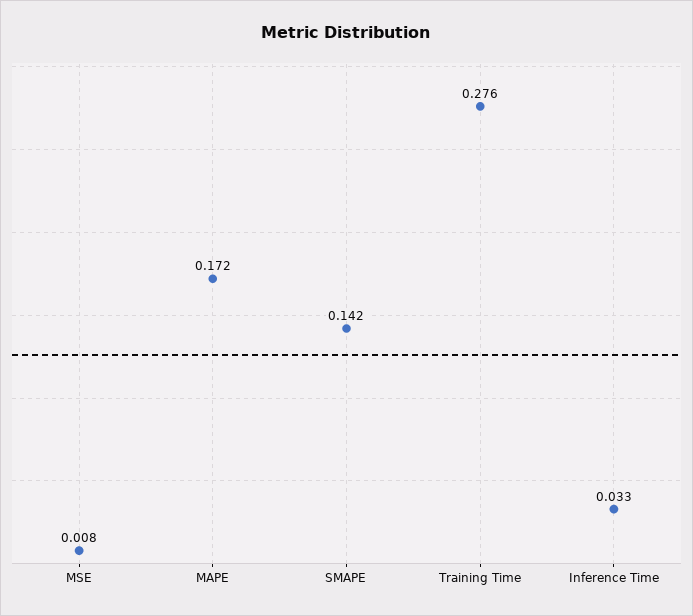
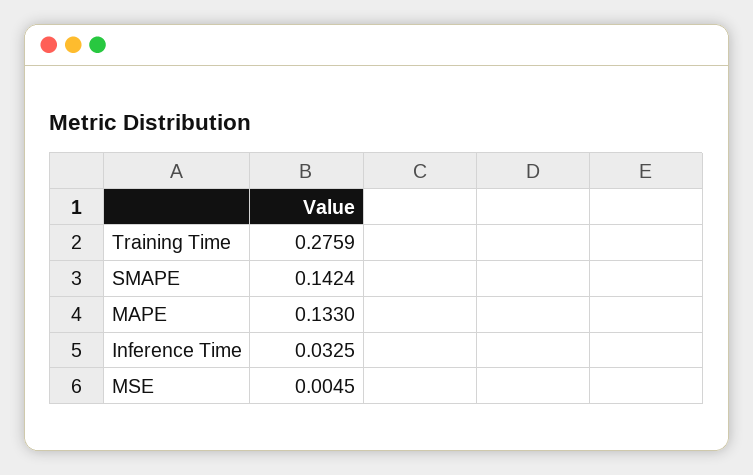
  {
-   "MSE": 0.008,
+   "MSE": 0.0045,
-   "MAPE": 0.172,
+   "MAPE": 0.133,
    "SMAPE": 0.1424,
    "Training Time": 0.2759,
    "Inference Time": 0.0325
  }

